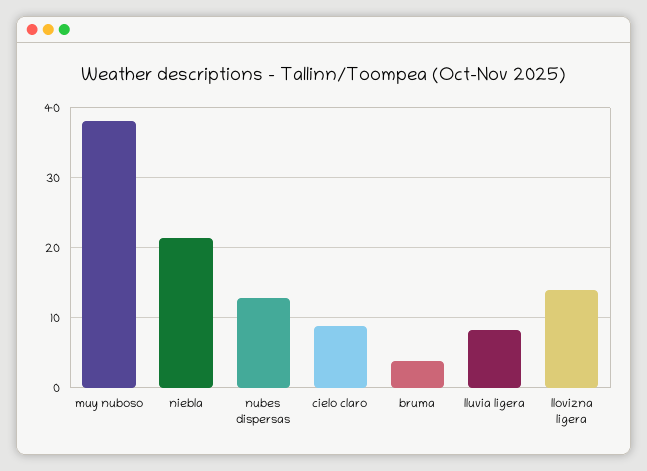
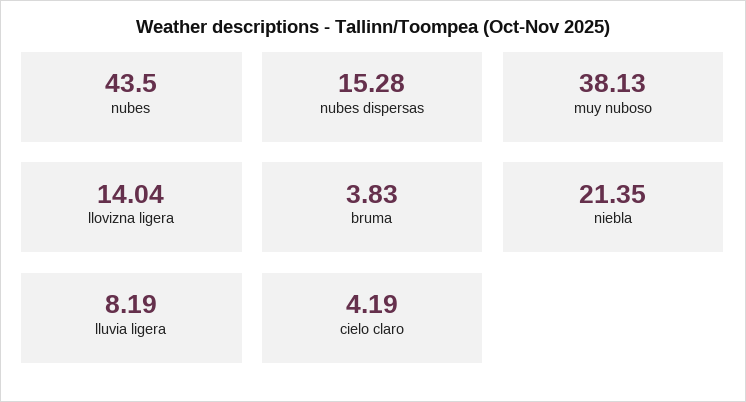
  {
    "muy nuboso": 38.13,
    "niebla": 21.35,
-   "nubes dispersas": 13,
+   "nubes dispersas": 15.28,
-   "cielo claro": 9,
+   "cielo claro": 4.19,
    "bruma": 3.83,
    "lluvia ligera": 8.19,
-   "llovizna ligera": 14.04
+   "llovizna ligera": 14.04,
+   "nubes": 43.5
  }

